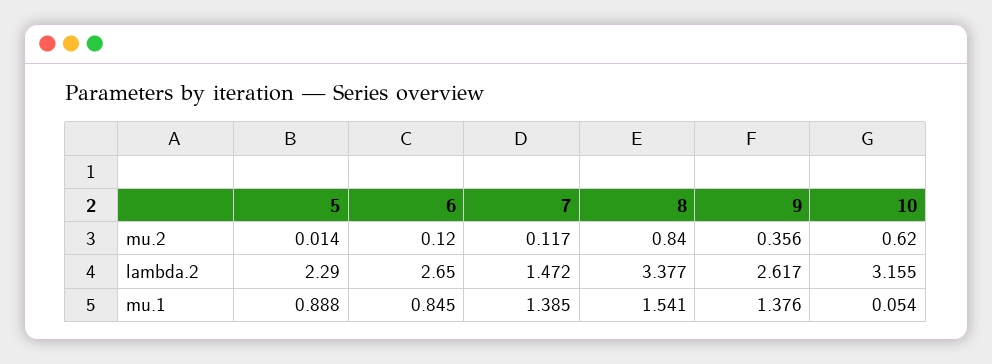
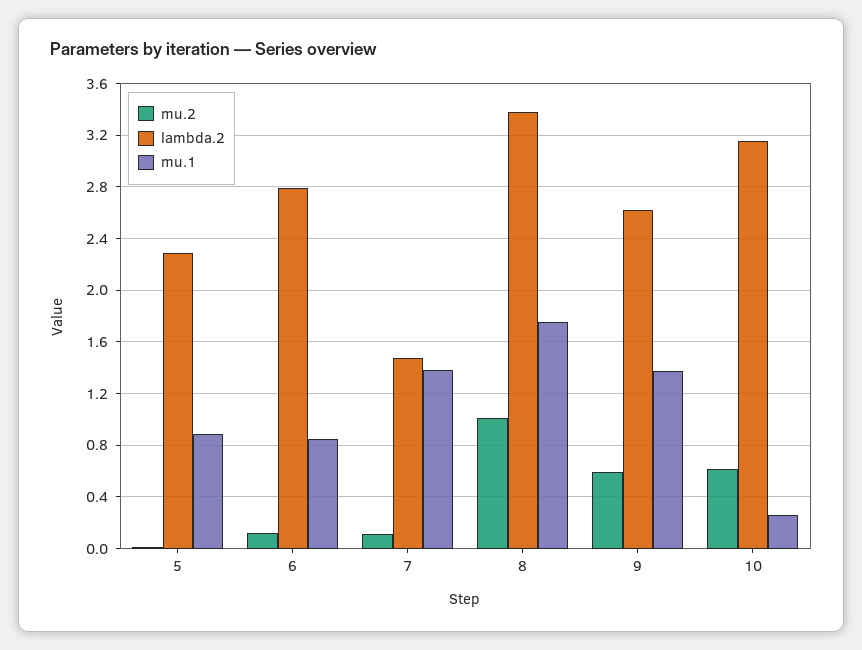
  {
    "mu.2": {
      "5": 0.014,
      "6": 0.12,
      "7": 0.117,
-     "8": 0.84,
+     "8": 1,
-     "9": 0.356,
+     "9": 0.6,
      "10": 0.62
    },
    "lambda.2": {
      "5": 2.29,
-     "6": 2.65,
+     "6": 2.8,
      "7": 1.472,
      "8": 3.377,
      "9": 2.617,
      "10": 3.155
    },
    "mu.1": {
      "5": 0.888,
      "6": 0.845,
      "7": 1.385,
-     "8": 1.541,
+     "8": 1.75,
      "9": 1.376,
-     "10": 0.054
+     "10": 0.25
    }
  }

